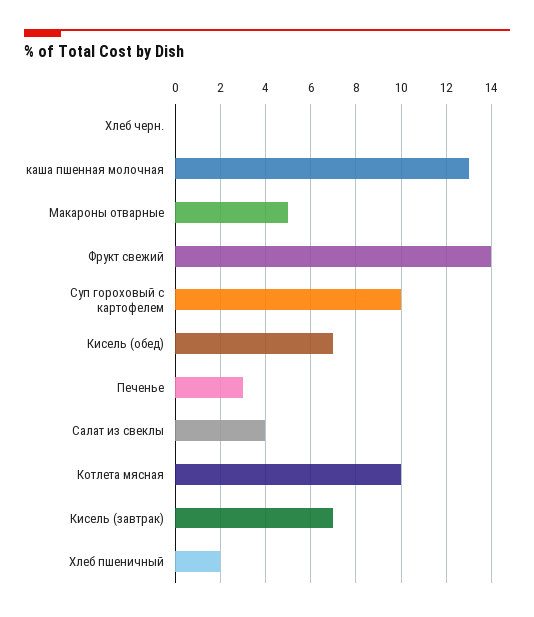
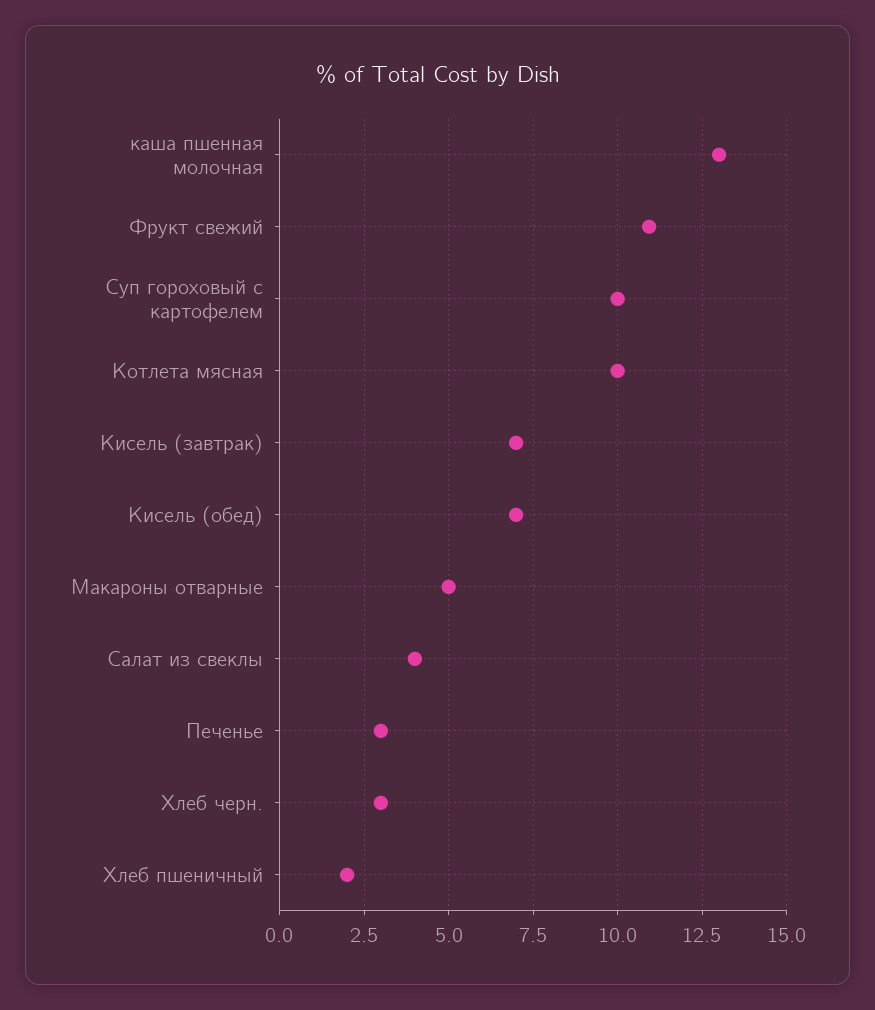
  {
-   "Хлеб черн.": 0,
+   "Хлеб черн.": 3,
    "каша пшенная молочная": 13,
    "Макароны отварные": 5,
-   "Фрукт свежий": 14,
+   "Фрукт свежий": 11,
    "Суп гороховый с картофелем": 10,
    "Кисель (обед)": 7,
    "Печенье": 3,
    "Салат из свеклы": 4,
    "Котлета мясная": 10,
    "Кисель (завтрак)": 7,
    "Хлеб пшеничный": 2
  }

